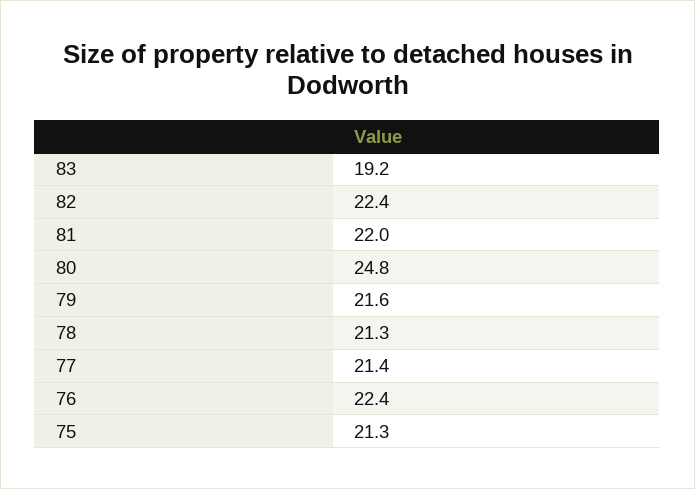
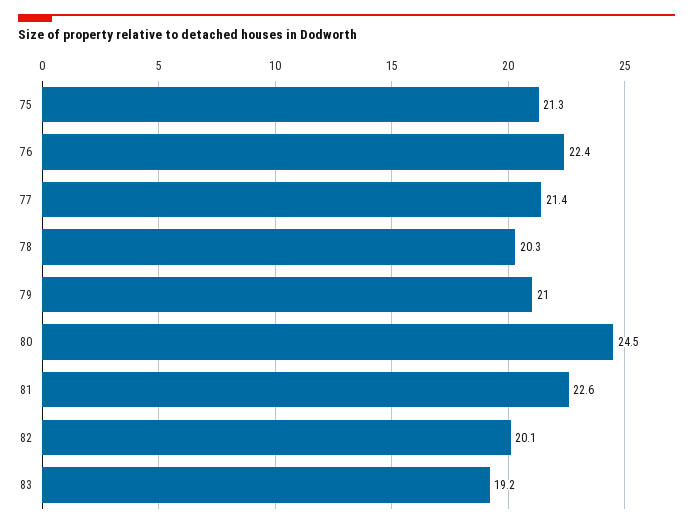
  {
    "83": 19.2,
-   "82": 22.4,
+   "82": 20.1,
-   "81": 22,
+   "81": 22.6,
-   "80": 24.8,
+   "80": 24.5,
-   "79": 21.6,
+   "79": 21,
-   "78": 21.3,
+   "78": 20.3,
    "77": 21.4,
    "76": 22.4,
    "75": 21.3
  }

